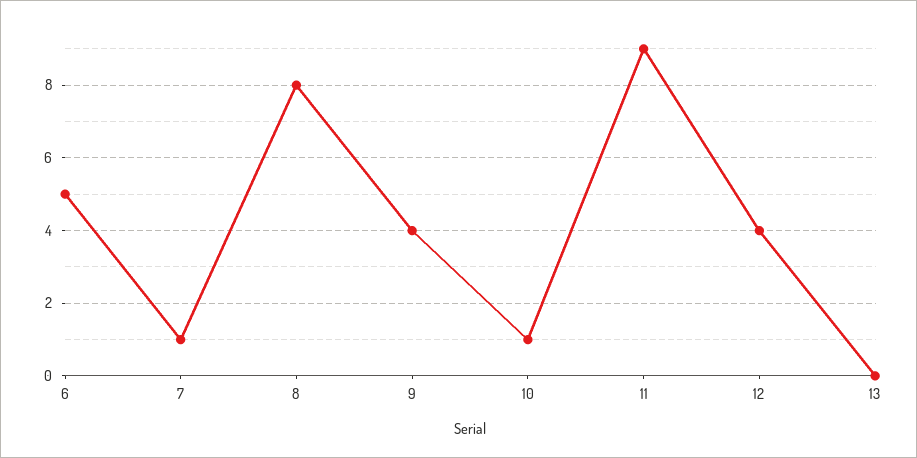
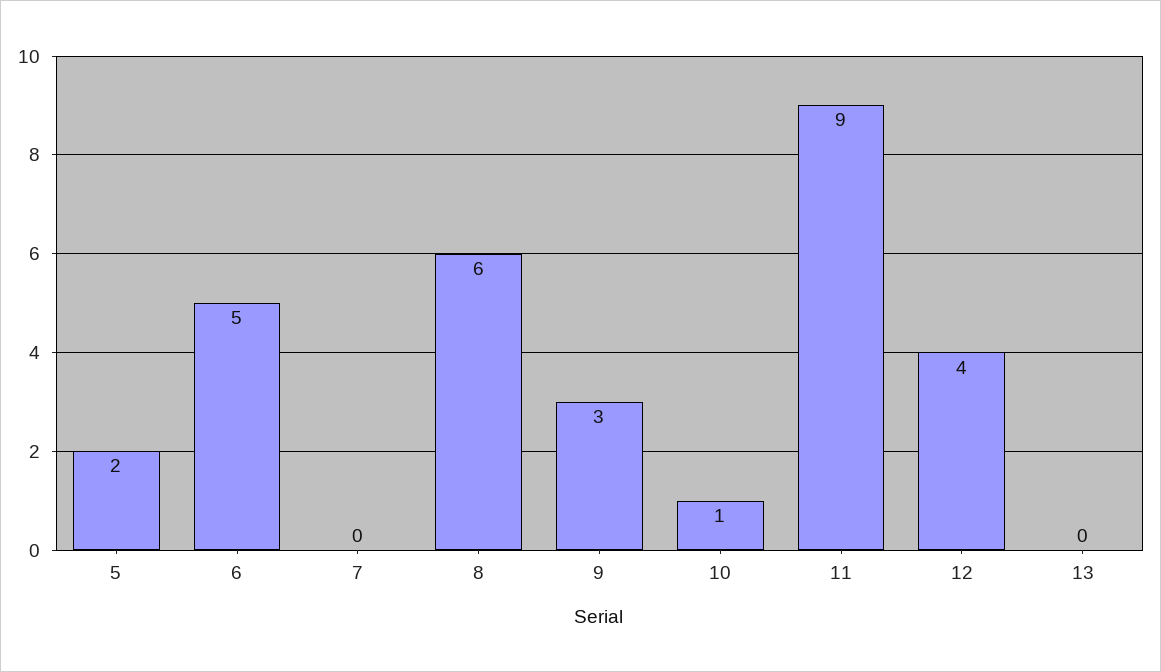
  {
    "6": 5,
-   "7": 1,
+   "7": 0,
-   "8": 8,
+   "8": 6,
-   "9": 4,
+   "9": 3,
    "10": 1,
    "11": 9,
    "12": 4,
-   "13": 0
+   "13": 0,
+   "5": 2
  }

